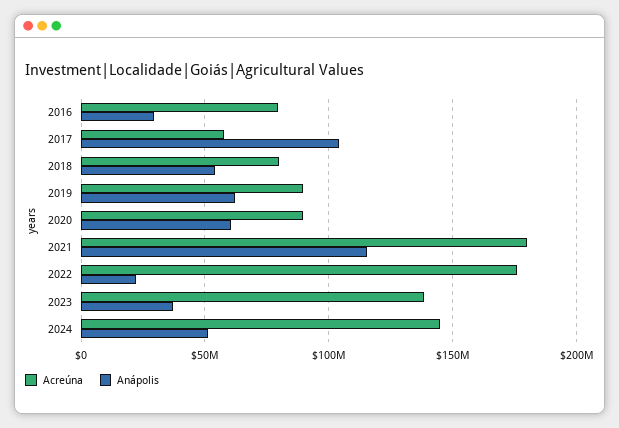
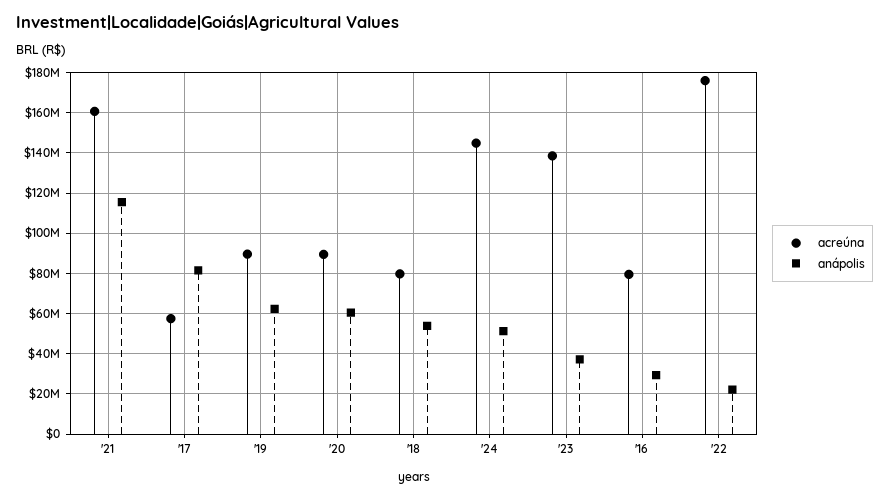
  {
    "Acreúna": {
      "2016": 80000000,
      "2017": 60000000,
      "2018": 80000000,
      "2019": 90000000,
      "2020": 90000000,
-     "2021": 180000000,
+     "2021": 160000000,
      "2022": 175000000,
      "2023": 140000000,
      "2024": 145000000
    },
    "Anápolis": {
      "2016": 30000000,
-     "2017": 105000000,
+     "2017": 80000000,
      "2018": 55000000,
      "2019": 60000000,
      "2020": 60000000,
      "2021": 115000000,
      "2022": 20000000,
      "2023": 35000000,
      "2024": 50000000
    }
  }

